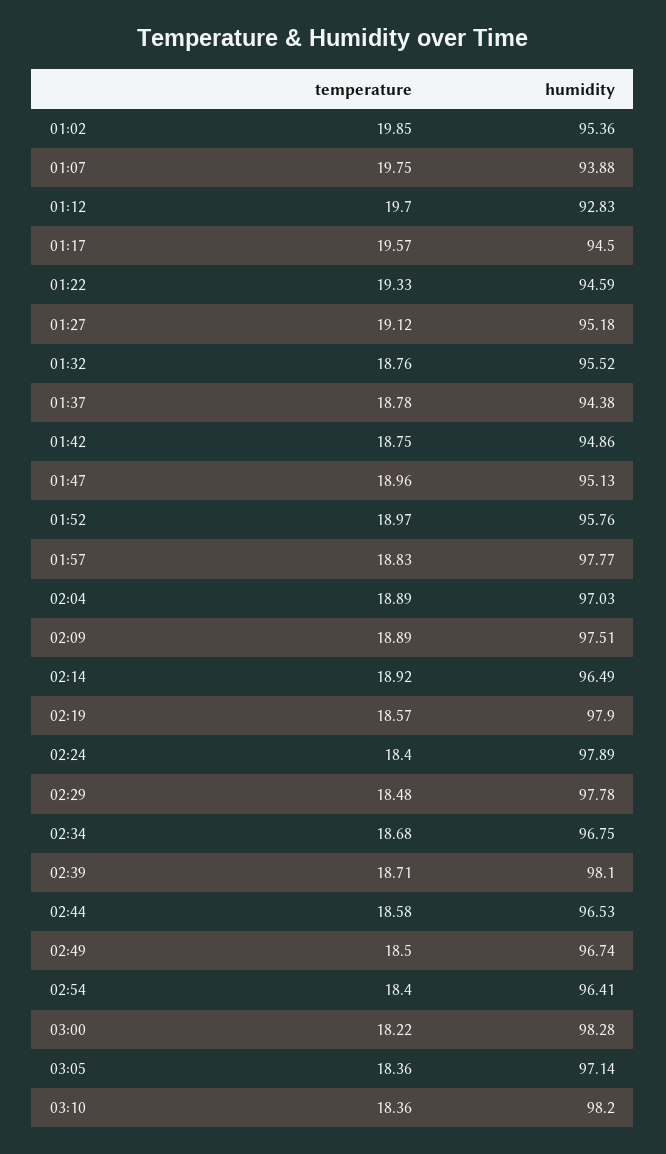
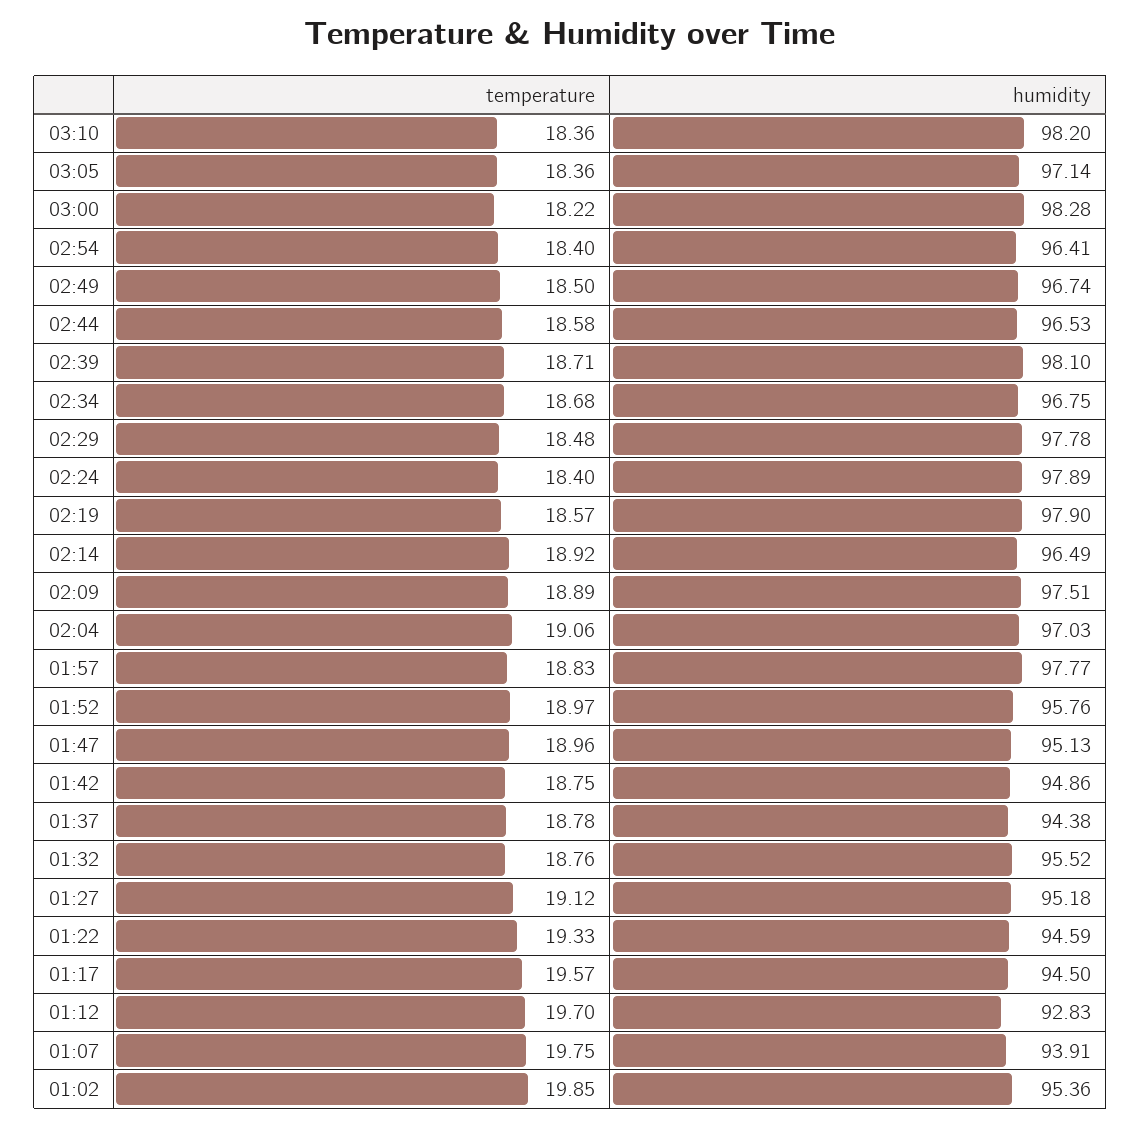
  {
    "temperature": {
      "01:02": 19.85,
      "01:07": 19.75,
      "01:12": 19.7,
      "01:17": 19.57,
      "01:22": 19.33,
      "01:27": 19.12,
      "01:32": 18.76,
      "01:37": 18.78,
      "01:42": 18.75,
      "01:47": 18.96,
      "01:52": 18.97,
      "01:57": 18.83,
-     "02:04": 18.89,
+     "02:04": 19.06,
      "02:09": 18.89,
      "02:14": 18.92,
      "02:19": 18.57,
      "02:24": 18.4,
      "02:29": 18.48,
      "02:34": 18.68,
      "02:39": 18.71,
      "02:44": 18.58,
      "02:49": 18.5,
      "02:54": 18.4,
      "03:00": 18.22,
      "03:05": 18.36,
      "03:10": 18.36
    },
    "humidity": {
      "01:02": 95.36,
-     "01:07": 93.88,
+     "01:07": 93.91,
      "01:12": 92.83,
      "01:17": 94.5,
      "01:22": 94.59,
      "01:27": 95.18,
      "01:32": 95.52,
      "01:37": 94.38,
      "01:42": 94.86,
      "01:47": 95.13,
      "01:52": 95.76,
      "01:57": 97.77,
      "02:04": 97.03,
      "02:09": 97.51,
      "02:14": 96.49,
      "02:19": 97.9,
      "02:24": 97.89,
      "02:29": 97.78,
      "02:34": 96.75,
      "02:39": 98.1,
      "02:44": 96.53,
      "02:49": 96.74,
      "02:54": 96.41,
      "03:00": 98.28,
      "03:05": 97.14,
      "03:10": 98.2
    }
  }

